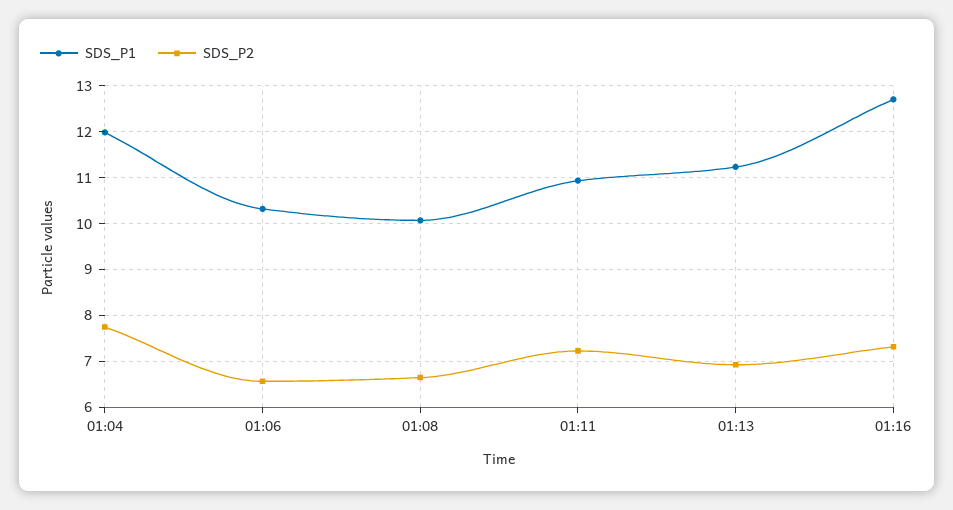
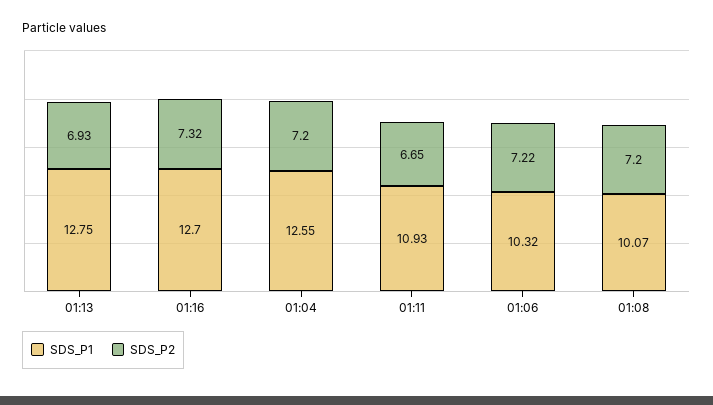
  {
    "SDS_P1": {
-     "01:04": 12,
+     "01:04": 12.55,
      "01:06": 10.32,
      "01:08": 10.07,
      "01:11": 10.93,
-     "01:13": 11.2,
+     "01:13": 12.75,
      "01:16": 12.7
    },
    "SDS_P2": {
-     "01:04": 7.8,
+     "01:04": 7.2,
-     "01:06": 6.6,
+     "01:06": 7.22,
-     "01:08": 6.6,
+     "01:08": 7.2,
-     "01:11": 7.2,
+     "01:11": 6.65,
      "01:13": 6.93,
      "01:16": 7.32
    }
  }

